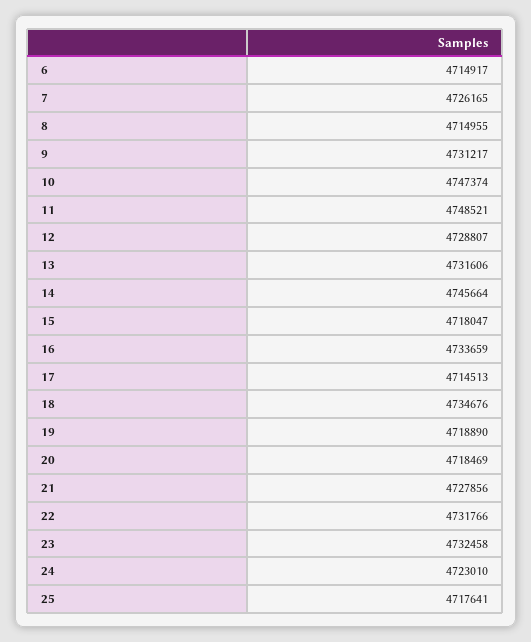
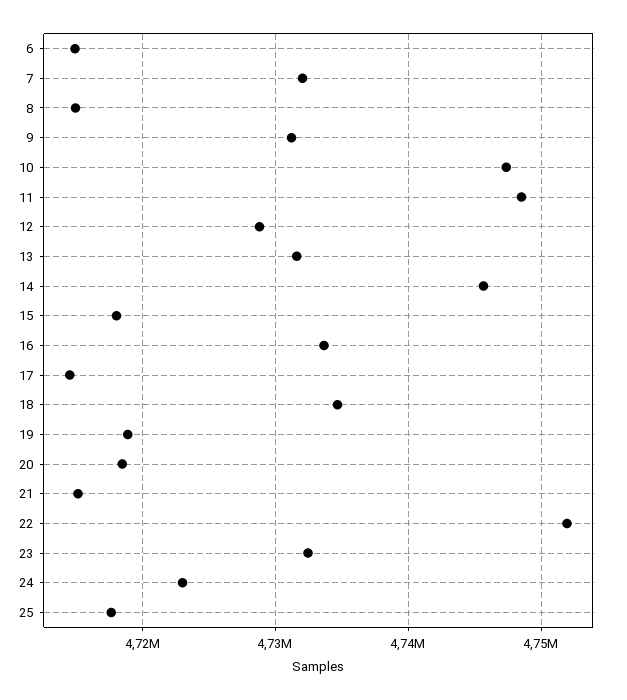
  {
    "6": 4714917,
-   "7": 4726165,
+   "7": 4732000,
    "8": 4714955,
    "9": 4731217,
    "10": 4747374,
    "11": 4748521,
    "12": 4728807,
    "13": 4731606,
    "14": 4745664,
    "15": 4718047,
    "16": 4733659,
    "17": 4714513,
    "18": 4734676,
    "19": 4718890,
    "20": 4718469,
-   "21": 4727856,
+   "21": 4715000,
-   "22": 4731766,
+   "22": 4752000,
    "23": 4732458,
    "24": 4723010,
    "25": 4717641
  }

